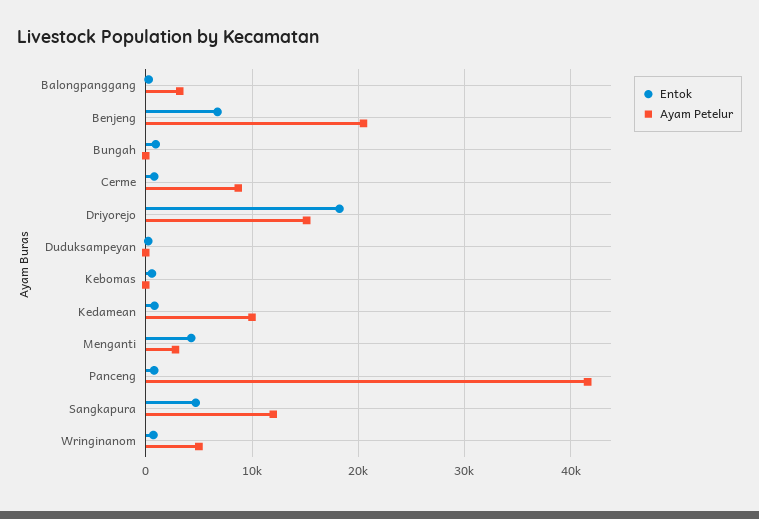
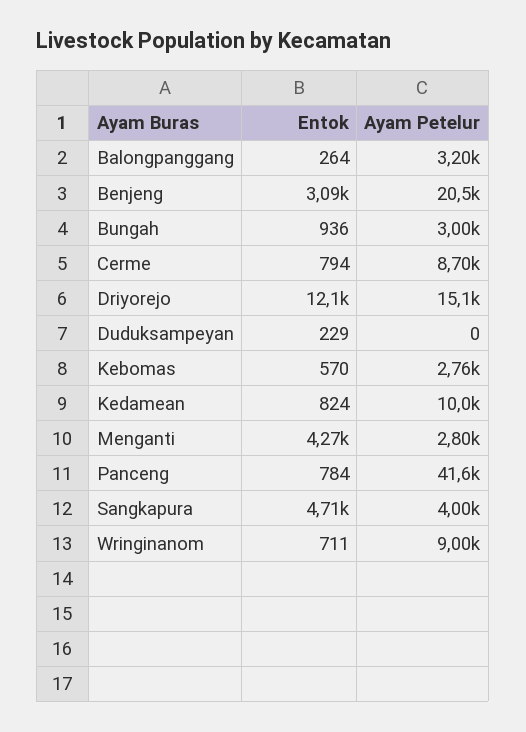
  {
    "Entok": {
      "Balongpanggang": 264,
-     "Benjeng": 7000,
+     "Benjeng": 3090,
      "Bungah": 936,
      "Cerme": 794,
-     "Driyorejo": 18000,
+     "Driyorejo": 12100,
      "Duduksampeyan": 229,
      "Kebomas": 570,
      "Kedamean": 824,
      "Menganti": 4270,
      "Panceng": 784,
      "Sangkapura": 4710,
      "Wringinanom": 711
    },
    "Ayam Petelur": {
      "Balongpanggang": 3200,
      "Benjeng": 20500,
-     "Bungah": 0,
+     "Bungah": 3000,
      "Cerme": 8700,
      "Driyorejo": 15100,
      "Duduksampeyan": 0,
-     "Kebomas": 0,
+     "Kebomas": 2760,
      "Kedamean": 10000,
      "Menganti": 2800,
      "Panceng": 41600,
-     "Sangkapura": 12000,
+     "Sangkapura": 4000,
-     "Wringinanom": 5000
+     "Wringinanom": 9000
    }
  }

